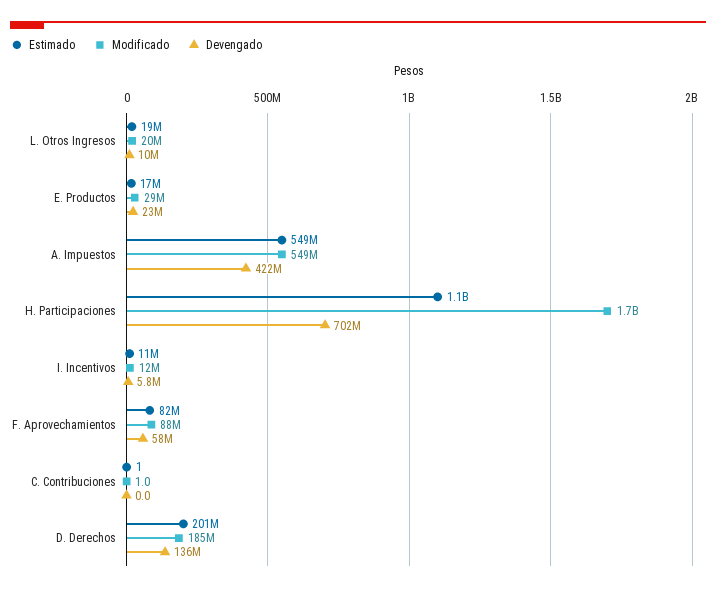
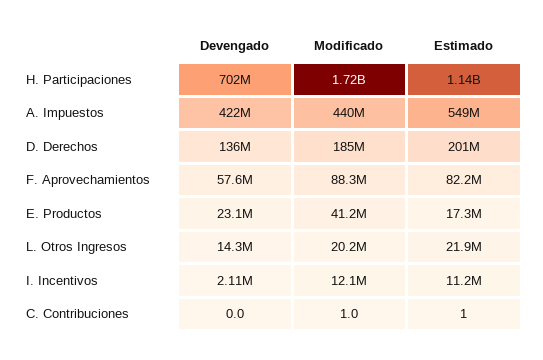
  {
    "Estimado": {
-     "L. Otros Ingresos": 19000000,
+     "L. Otros Ingresos": 21900000,
      "E. Productos": 17300000,
      "A. Impuestos": 549000000,
      "H. Participaciones": 1140000000,
      "I. Incentivos": 11200000,
      "F. Aprovechamientos": 82200000,
      "C. Contribuciones": 1,
      "D. Derechos": 201000000
    },
    "Modificado": {
      "L. Otros Ingresos": 20200000,
-     "E. Productos": 29000000,
+     "E. Productos": 41200000,
-     "A. Impuestos": 549000000,
+     "A. Impuestos": 440000000,
      "H. Participaciones": 1720000000,
      "I. Incentivos": 12100000,
      "F. Aprovechamientos": 88300000,
      "C. Contribuciones": 1,
      "D. Derechos": 185000000
    },
    "Devengado": {
-     "L. Otros Ingresos": 10000000,
+     "L. Otros Ingresos": 14300000,
      "E. Productos": 23100000,
      "A. Impuestos": 422000000,
      "H. Participaciones": 702000000,
-     "I. Incentivos": 5800000,
+     "I. Incentivos": 2110000,
      "F. Aprovechamientos": 57600000,
      "C. Contribuciones": 0,
      "D. Derechos": 136000000
    }
  }

